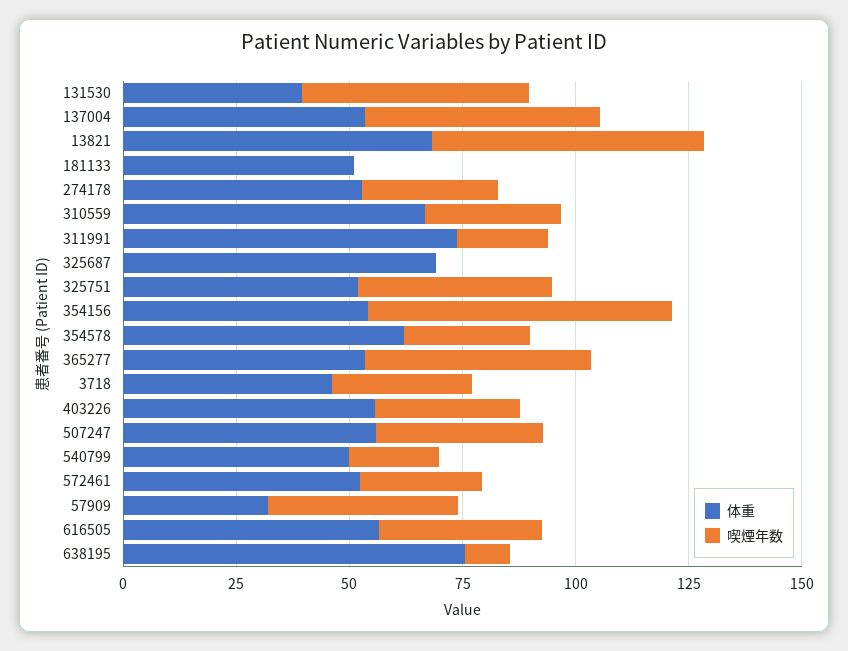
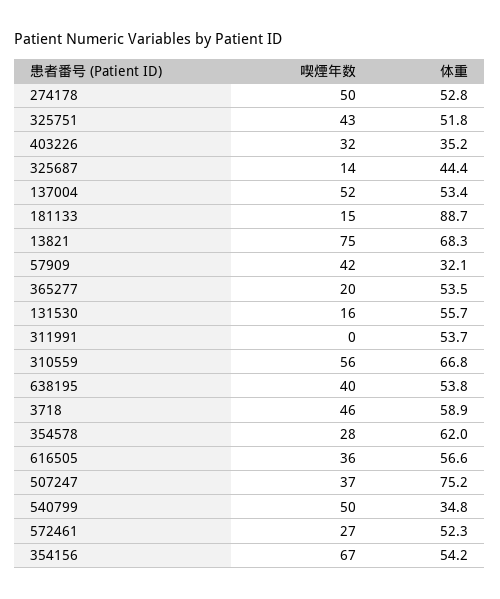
  {
    "体重": {
-     "131530": 40,
+     "131530": 55.7,
      "137004": 53.4,
      "13821": 68.3,
-     "181133": 50,
+     "181133": 88.7,
      "274178": 52.8,
      "310559": 66.8,
-     "311991": 75,
+     "311991": 53.7,
-     "325687": 70,
+     "325687": 44.4,
      "325751": 51.8,
      "354156": 54.2,
      "354578": 62,
      "365277": 53.5,
-     "3718": 45,
+     "3718": 58.9,
-     "403226": 55,
+     "403226": 35.2,
-     "507247": 55,
+     "507247": 75.2,
-     "540799": 50,
+     "540799": 34.8,
      "572461": 52.3,
      "57909": 32.1,
      "616505": 56.6,
-     "638195": 75
+     "638195": 53.8
    },
    "喫煙年数": {
-     "131530": 50,
+     "131530": 16,
      "137004": 52,
-     "13821": 60,
+     "13821": 75,
-     "181133": 0,
+     "181133": 15,
-     "274178": 30,
+     "274178": 50,
-     "310559": 30,
+     "310559": 56,
-     "311991": 20,
+     "311991": 0,
-     "325687": 0,
+     "325687": 14,
      "325751": 43,
      "354156": 67,
      "354578": 28,
-     "365277": 50,
+     "365277": 20,
-     "3718": 30,
+     "3718": 46,
      "403226": 32,
      "507247": 37,
-     "540799": 20,
+     "540799": 50,
      "572461": 27,
      "57909": 42,
      "616505": 36,
-     "638195": 10
+     "638195": 40
    }
  }

